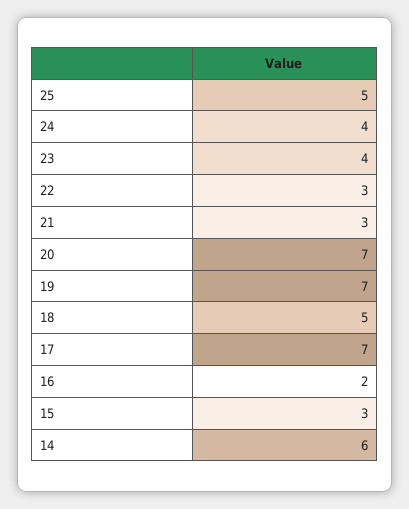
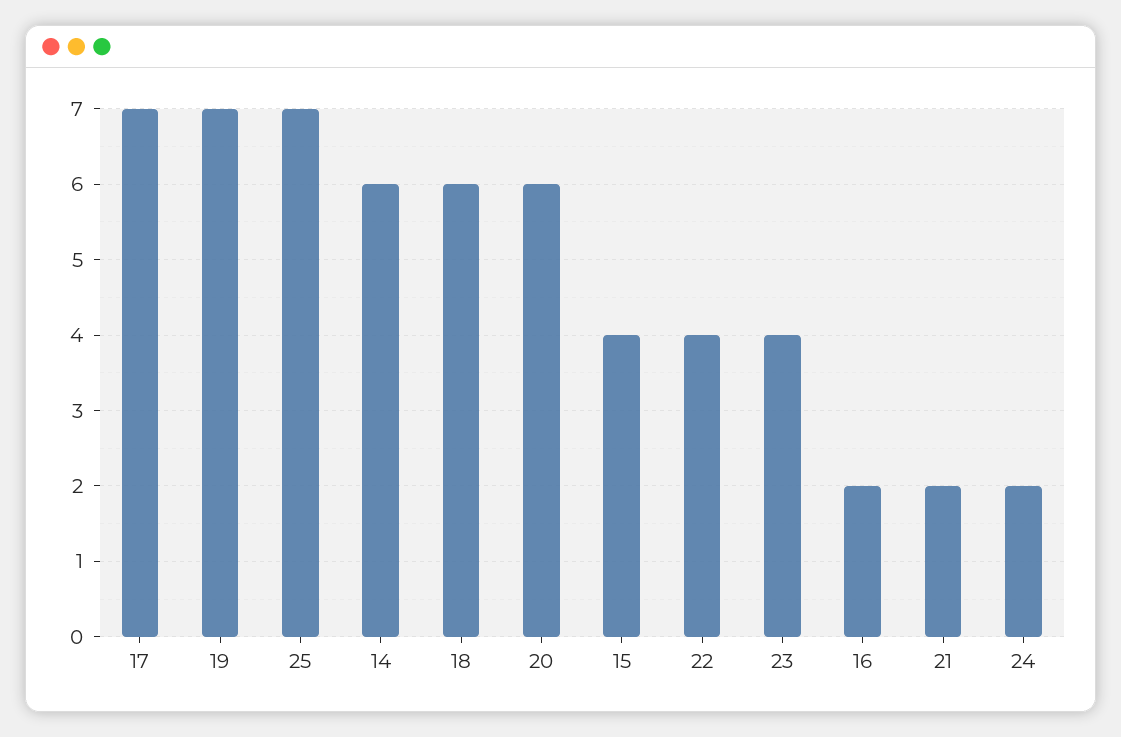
  {
-   "25": 5,
+   "25": 7,
-   "24": 4,
+   "24": 2,
    "23": 4,
-   "22": 3,
+   "22": 4,
-   "21": 3,
+   "21": 2,
-   "20": 7,
+   "20": 6,
    "19": 7,
-   "18": 5,
+   "18": 6,
    "17": 7,
    "16": 2,
-   "15": 3,
+   "15": 4,
    "14": 6
  }

